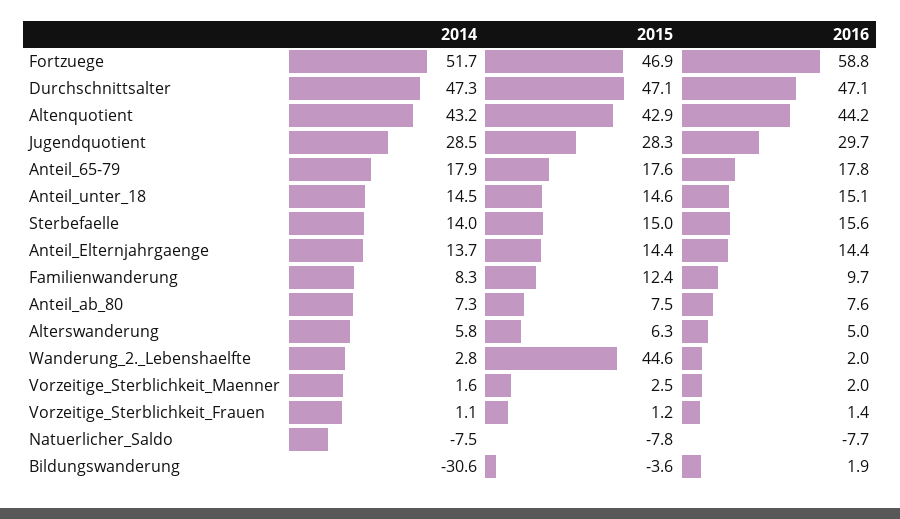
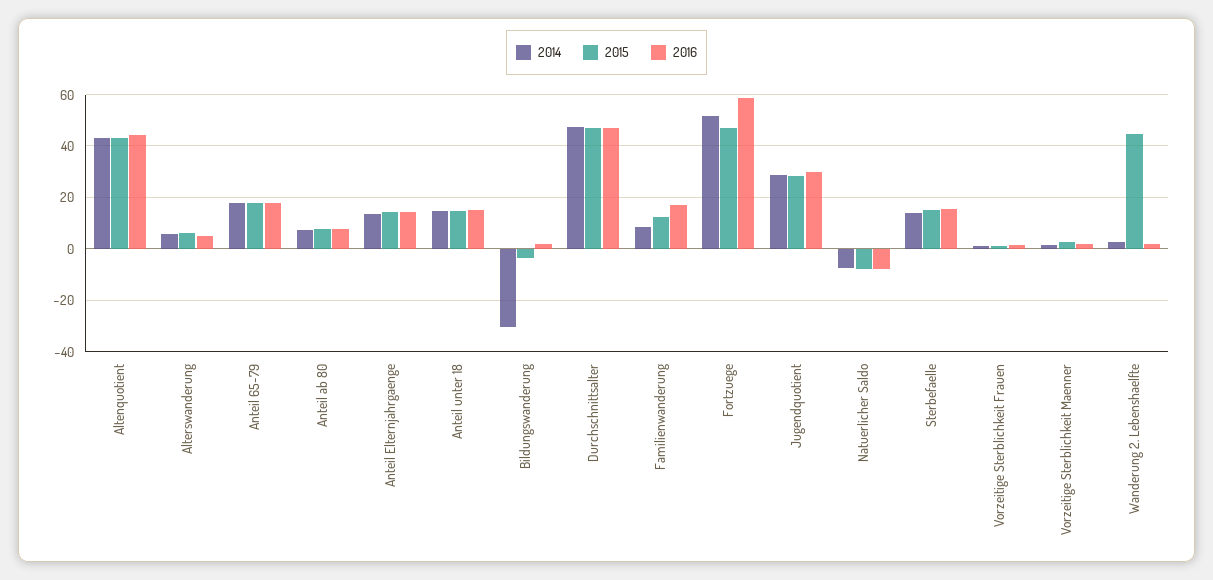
  {
    "2014": {
      "Fortzuege": 51.7,
      "Durchschnittsalter": 47.3,
      "Altenquotient": 43.2,
      "Jugendquotient": 28.5,
      "Anteil_65-79": 17.9,
      "Anteil_unter_18": 14.5,
      "Sterbefaelle": 14,
      "Anteil_Elternjahrgaenge": 13.7,
      "Familienwanderung": 8.3,
      "Anteil_ab_80": 7.3,
      "Alterswanderung": 5.8,
      "Wanderung_2._Lebenshaelfte": 2.8,
      "Vorzeitige_Sterblichkeit_Maenner": 1.6,
      "Vorzeitige_Sterblichkeit_Frauen": 1.1,
      "Natuerlicher_Saldo": -7.5,
      "Bildungswanderung": -30.6
    },
    "2015": {
      "Fortzuege": 46.9,
      "Durchschnittsalter": 47.1,
      "Altenquotient": 42.9,
      "Jugendquotient": 28.3,
      "Anteil_65-79": 17.6,
      "Anteil_unter_18": 14.6,
      "Sterbefaelle": 15,
      "Anteil_Elternjahrgaenge": 14.4,
      "Familienwanderung": 12.4,
      "Anteil_ab_80": 7.5,
      "Alterswanderung": 6.3,
      "Wanderung_2._Lebenshaelfte": 44.6,
      "Vorzeitige_Sterblichkeit_Maenner": 2.5,
      "Vorzeitige_Sterblichkeit_Frauen": 1.2,
      "Natuerlicher_Saldo": -7.8,
      "Bildungswanderung": -3.6
    },
    "2016": {
      "Fortzuege": 58.8,
      "Durchschnittsalter": 47.1,
      "Altenquotient": 44.2,
      "Jugendquotient": 29.7,
      "Anteil_65-79": 17.8,
      "Anteil_unter_18": 15.1,
      "Sterbefaelle": 15.6,
      "Anteil_Elternjahrgaenge": 14.4,
-     "Familienwanderung": 9.7,
+     "Familienwanderung": 17.5,
      "Anteil_ab_80": 7.6,
      "Alterswanderung": 5,
      "Wanderung_2._Lebenshaelfte": 2,
      "Vorzeitige_Sterblichkeit_Maenner": 2,
      "Vorzeitige_Sterblichkeit_Frauen": 1.4,
      "Natuerlicher_Saldo": -7.7,
      "Bildungswanderung": 1.9
    }
  }

